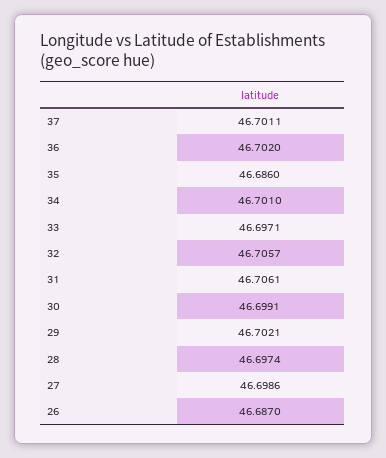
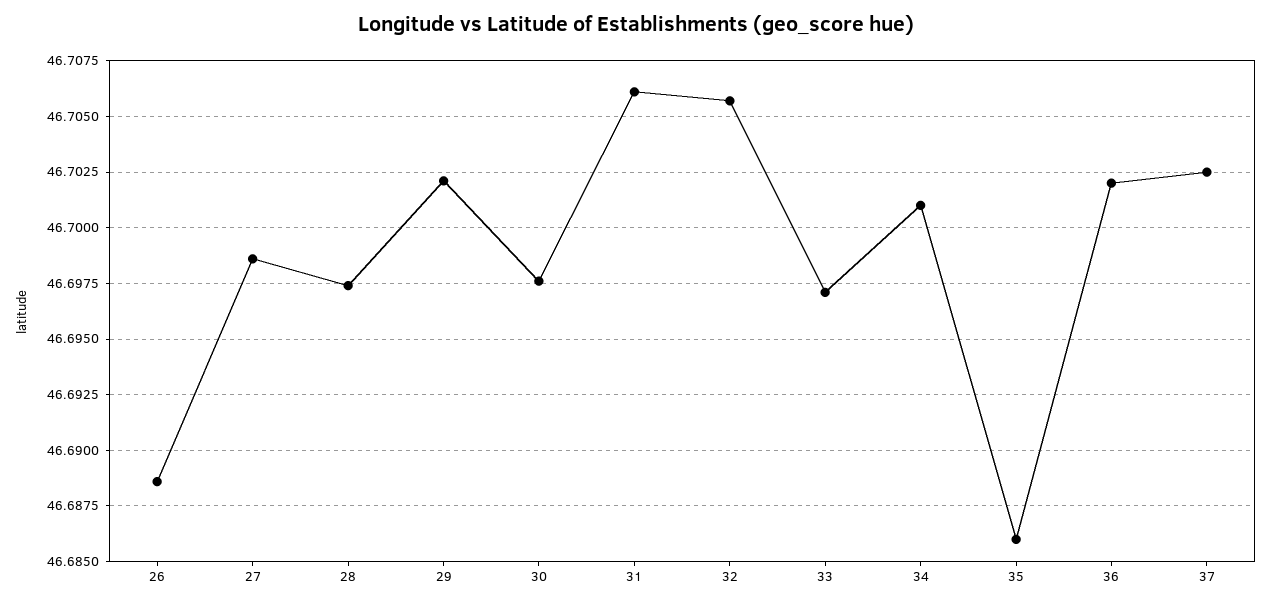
  {
-   "37": 46.7011,
+   "37": 46.7025,
    "36": 46.702,
    "35": 46.686,
    "34": 46.701,
    "33": 46.6971,
    "32": 46.7057,
    "31": 46.7061,
-   "30": 46.6991,
+   "30": 46.6975,
    "29": 46.7021,
    "28": 46.6974,
    "27": 46.6986,
-   "26": 46.687
+   "26": 46.6885
  }

